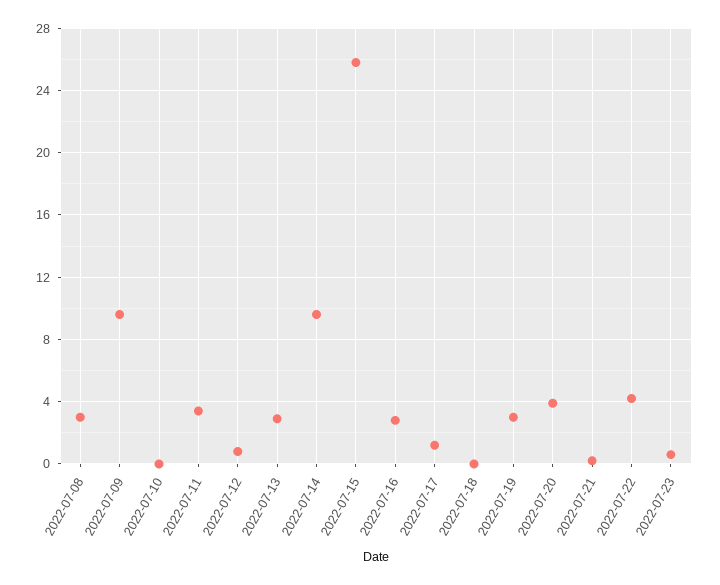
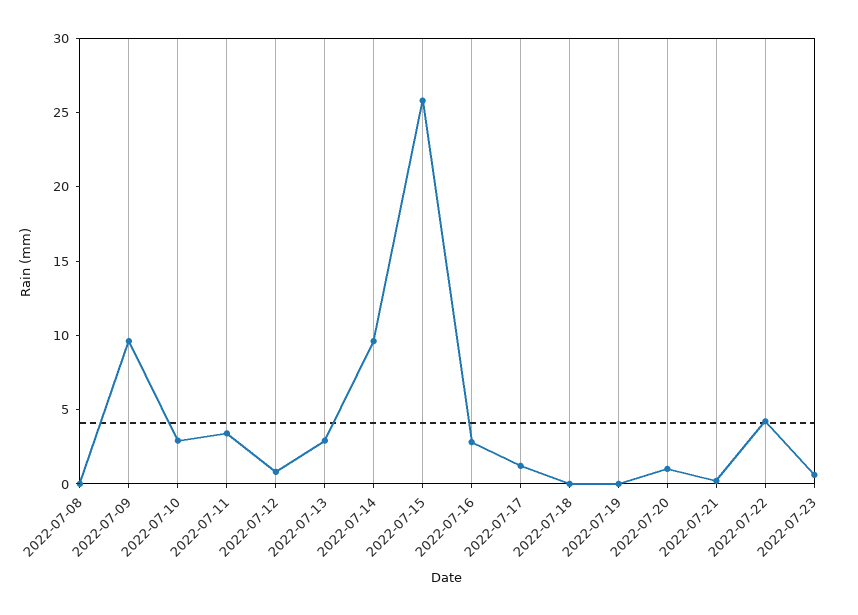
  {
-   "2022-07-08": 3,
+   "2022-07-08": 0,
    "2022-07-09": 9.5,
-   "2022-07-10": 0,
+   "2022-07-10": 3,
    "2022-07-11": 3.5,
    "2022-07-12": 1,
    "2022-07-13": 3,
    "2022-07-14": 9.5,
    "2022-07-15": 26,
    "2022-07-16": 3,
    "2022-07-17": 1,
    "2022-07-18": 0,
-   "2022-07-19": 3,
+   "2022-07-19": 0,
-   "2022-07-20": 4,
+   "2022-07-20": 1,
    "2022-07-21": 0,
    "2022-07-22": 4,
    "2022-07-23": 0.5
  }

